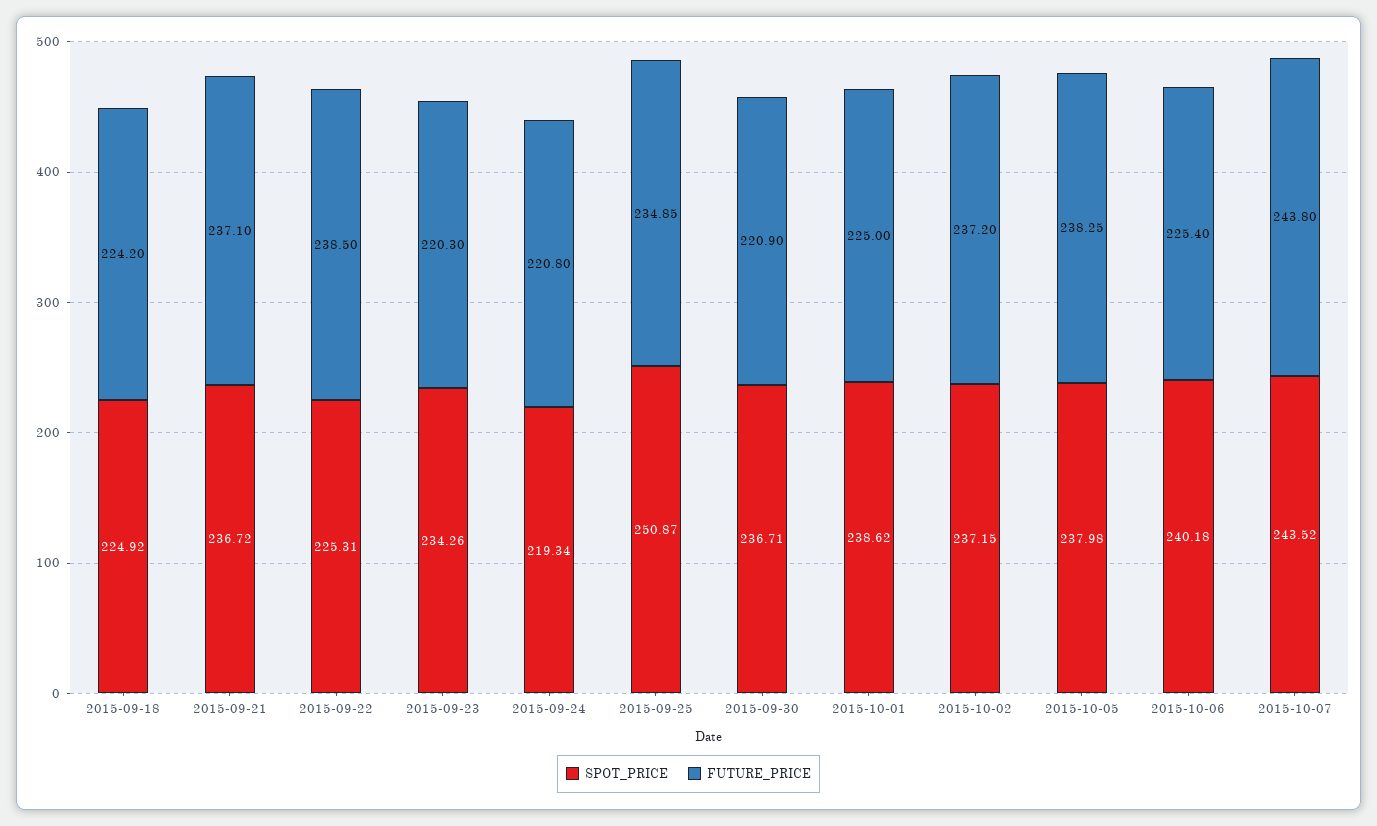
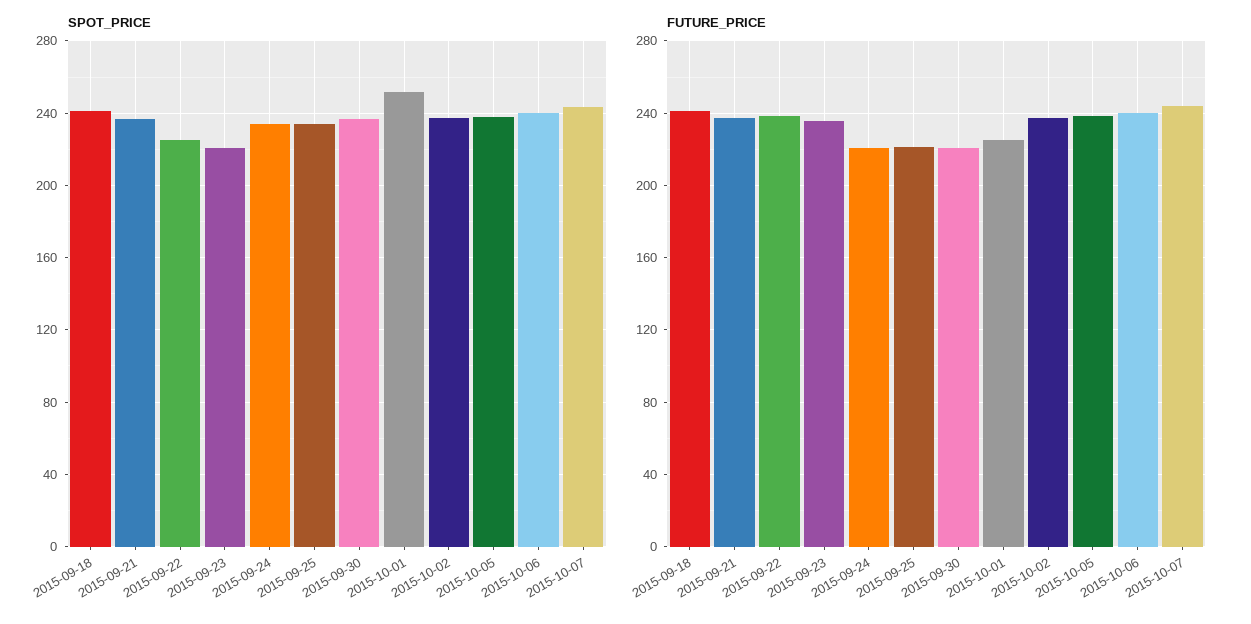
  {
    "SPOT_PRICE": {
-     "2015-09-18": 224.92,
+     "2015-09-18": 240,
      "2015-09-21": 236.72,
      "2015-09-22": 225.31,
-     "2015-09-23": 234.26,
+     "2015-09-23": 220,
-     "2015-09-24": 219.34,
+     "2015-09-24": 235,
-     "2015-09-25": 250.87,
+     "2015-09-25": 235,
      "2015-09-30": 236.71,
-     "2015-10-01": 238.62,
+     "2015-10-01": 250,
      "2015-10-02": 237.15,
      "2015-10-05": 237.98,
      "2015-10-06": 240.18,
      "2015-10-07": 243.52
    },
    "FUTURE_PRICE": {
-     "2015-09-18": 224.2,
+     "2015-09-18": 240,
      "2015-09-21": 237.1,
      "2015-09-22": 238.5,
-     "2015-09-23": 220.3,
+     "2015-09-23": 235,
      "2015-09-24": 220.8,
-     "2015-09-25": 234.85,
+     "2015-09-25": 220,
      "2015-09-30": 220.9,
      "2015-10-01": 225,
      "2015-10-02": 237.2,
      "2015-10-05": 238.25,
-     "2015-10-06": 225.4,
+     "2015-10-06": 240,
      "2015-10-07": 243.8
    }
  }

